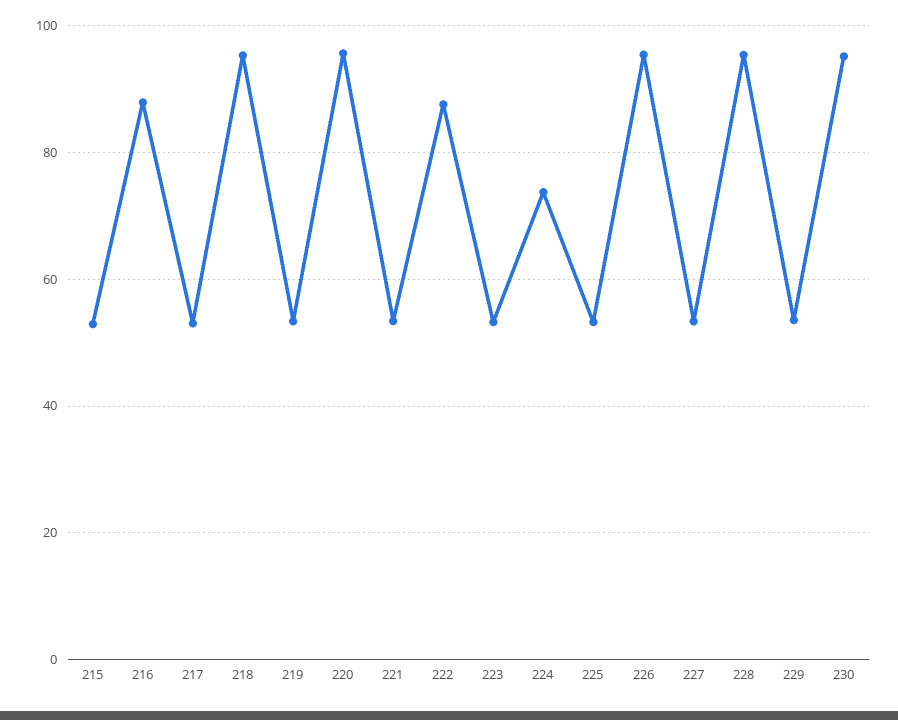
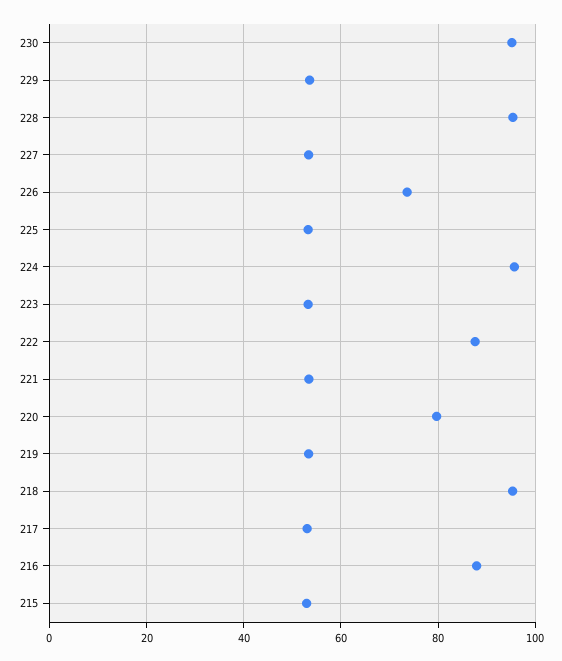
  {
    "215": 52,
    "216": 88,
    "217": 54,
    "218": 96,
    "219": 54,
-   "220": 96,
+   "220": 80,
    "221": 54,
    "222": 88,
    "223": 54,
-   "224": 74,
+   "224": 96,
    "225": 54,
-   "226": 96,
+   "226": 74,
    "227": 54,
    "228": 96,
    "229": 54,
    "230": 96
  }

